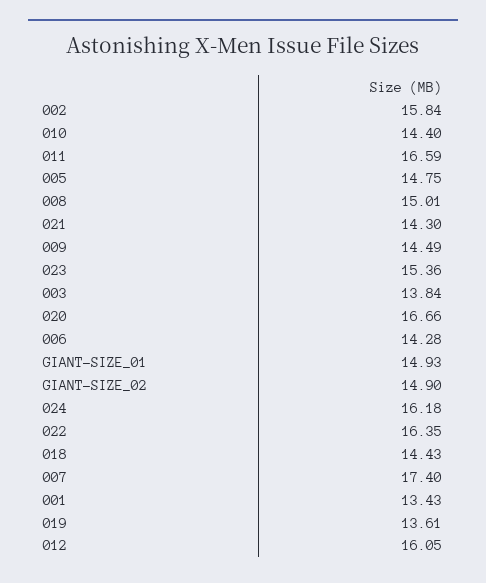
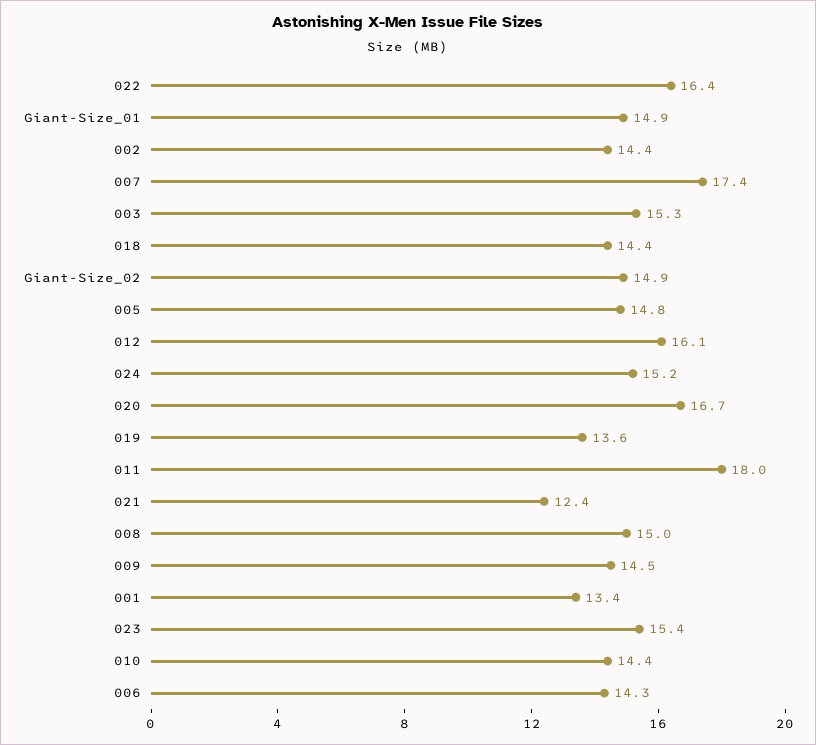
  {
-   "002": 15.84,
+   "002": 14.4,
    "010": 14.4,
-   "011": 16.59,
+   "011": 18,
    "005": 14.75,
    "008": 15.01,
-   "021": 14.3,
+   "021": 12.4,
    "009": 14.49,
    "023": 15.36,
-   "003": 13.84,
+   "003": 15.3,
    "020": 16.66,
    "006": 14.28,
    "GIANT-SIZE_01": 14.93,
    "GIANT-SIZE_02": 14.9,
-   "024": 16.18,
+   "024": 15.2,
    "022": 16.35,
    "018": 14.43,
    "007": 17.4,
    "001": 13.43,
    "019": 13.61,
    "012": 16.05
  }

